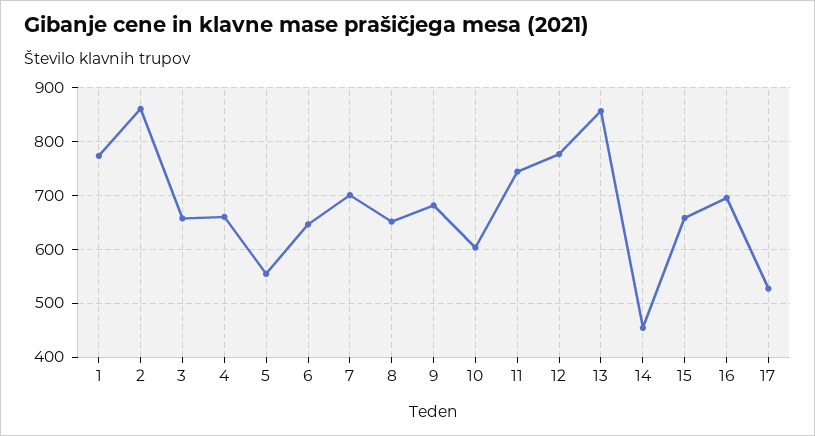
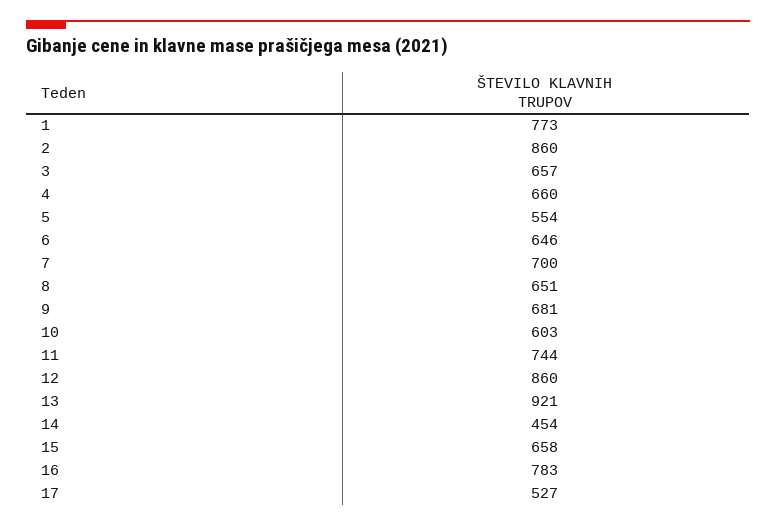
  {
    "1": 773,
    "2": 860,
    "3": 657,
    "4": 660,
    "5": 554,
    "6": 646,
    "7": 700,
    "8": 651,
    "9": 681,
    "10": 603,
    "11": 744,
-   "12": 780,
+   "12": 860,
-   "13": 860,
+   "13": 921,
    "14": 454,
    "15": 658,
-   "16": 700,
+   "16": 783,
    "17": 527
  }

